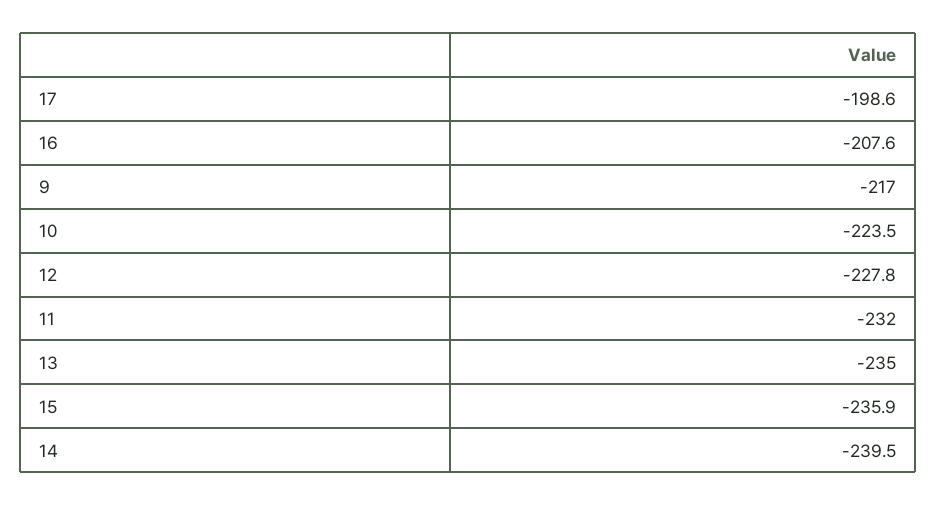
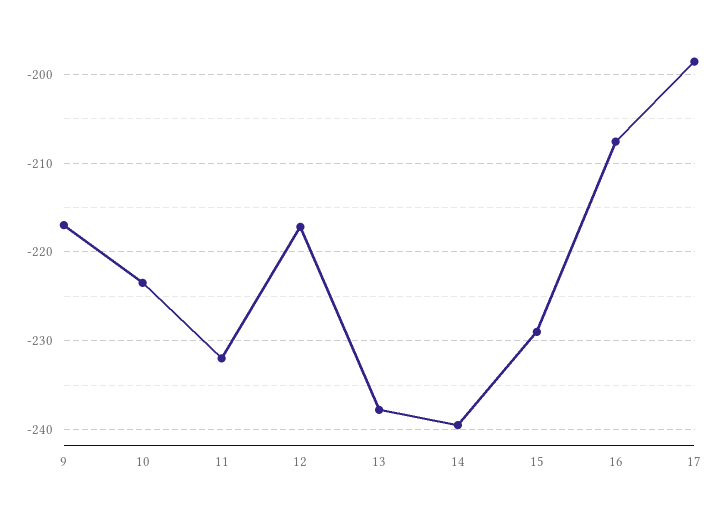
  {
    "17": -198.6,
    "16": -207.6,
    "9": -217,
    "10": -223.5,
-   "12": -227.8,
+   "12": -217,
    "11": -232,
-   "13": -235,
+   "13": -238,
-   "15": -235.9,
+   "15": -229,
    "14": -239.5
  }

